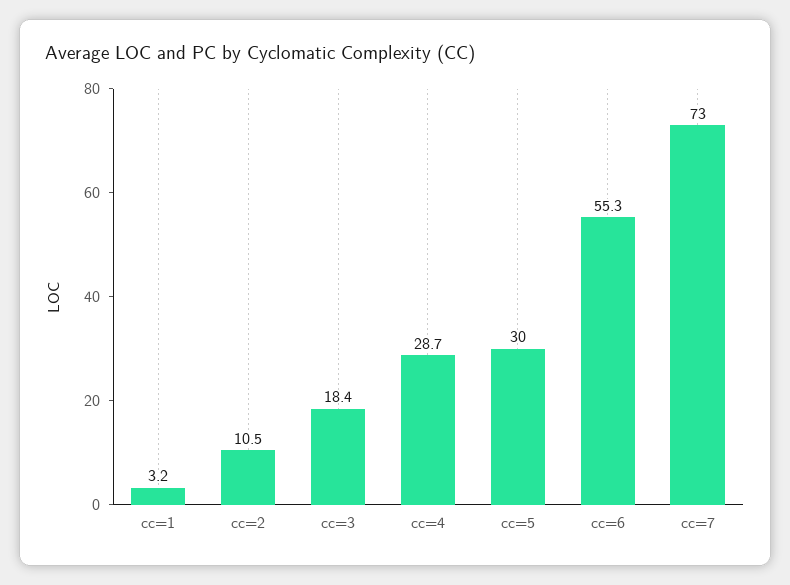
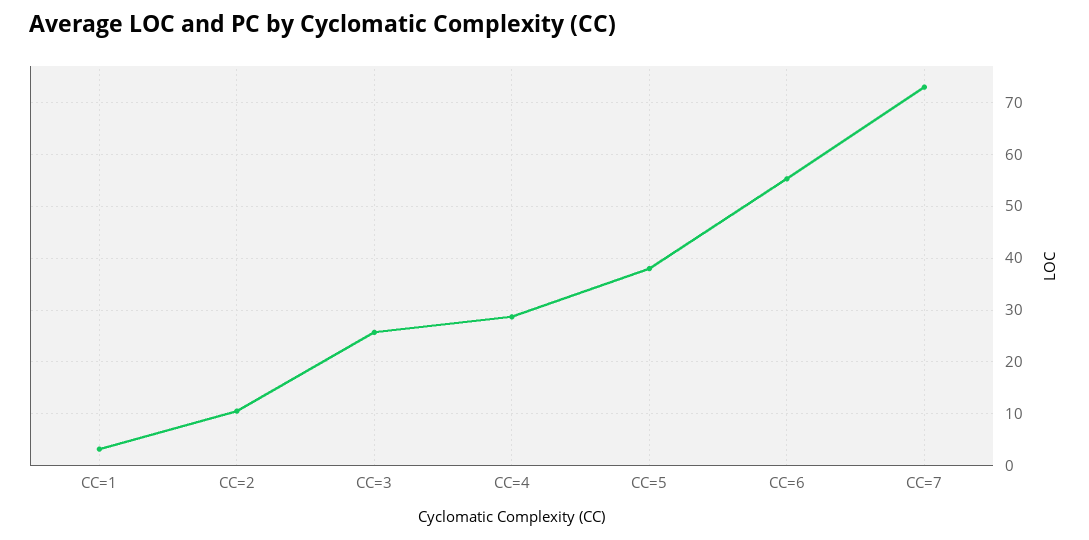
  {
    "cc=1": 3.2,
    "cc=2": 10.5,
-   "cc=3": 18.4,
+   "cc=3": 26,
    "cc=4": 28.7,
-   "cc=5": 30,
+   "cc=5": 38,
    "cc=6": 55.3,
    "cc=7": 73
  }

